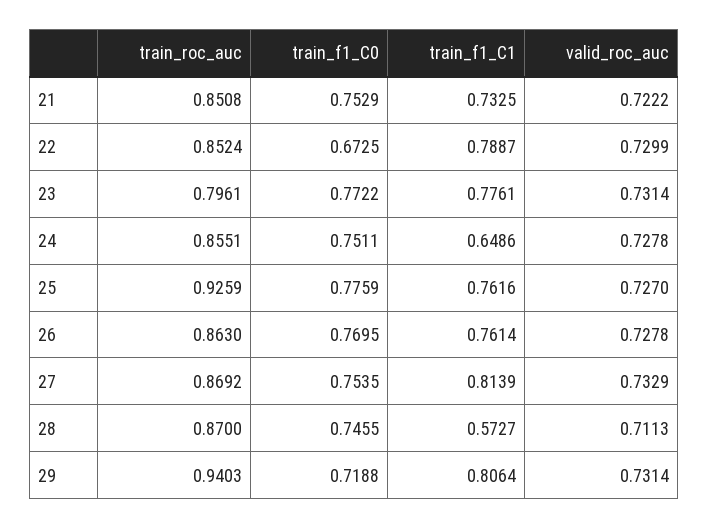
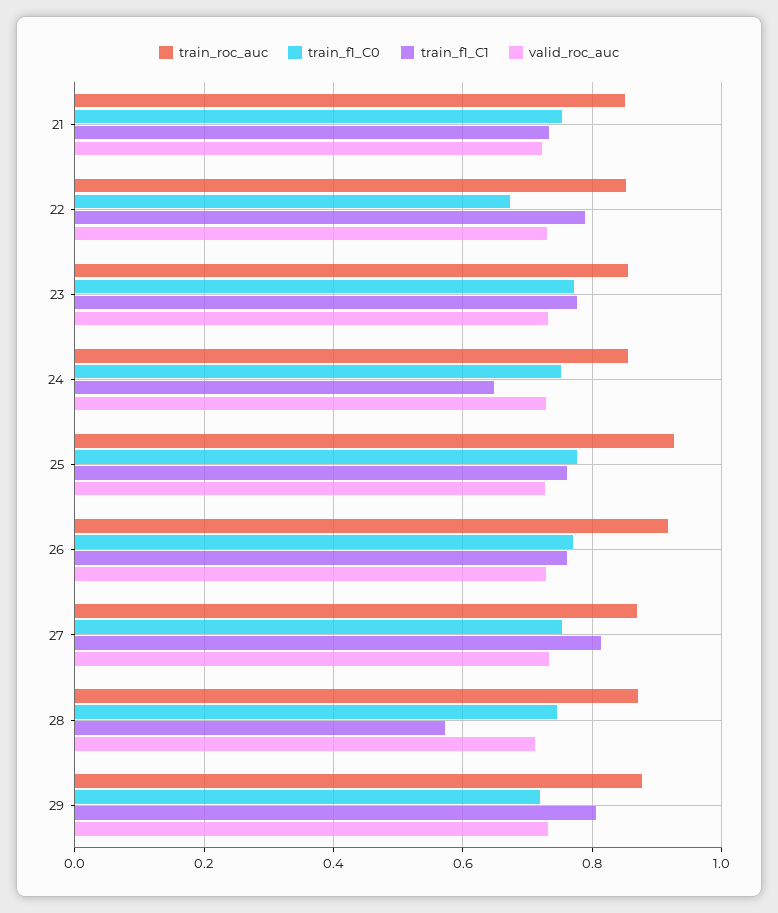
  {
    "train_roc_auc": {
      "21": 0.8508,
      "22": 0.8524,
-     "23": 0.7961,
+     "23": 0.86,
      "24": 0.8551,
      "25": 0.9259,
-     "26": 0.863,
+     "26": 0.92,
      "27": 0.8692,
      "28": 0.87,
-     "29": 0.9403
+     "29": 0.88
    },
    "train_f1_C0": {
      "21": 0.7529,
      "22": 0.6725,
      "23": 0.7722,
      "24": 0.7511,
      "25": 0.7759,
      "26": 0.7695,
      "27": 0.7535,
      "28": 0.7455,
      "29": 0.7188
    },
    "train_f1_C1": {
      "21": 0.7325,
      "22": 0.7887,
      "23": 0.7761,
      "24": 0.6486,
      "25": 0.7616,
      "26": 0.7614,
      "27": 0.8139,
      "28": 0.5727,
      "29": 0.8064
    },
    "valid_roc_auc": {
      "21": 0.7222,
      "22": 0.7299,
      "23": 0.7314,
      "24": 0.7278,
      "25": 0.727,
      "26": 0.7278,
      "27": 0.7329,
      "28": 0.7113,
      "29": 0.7314
    }
  }

